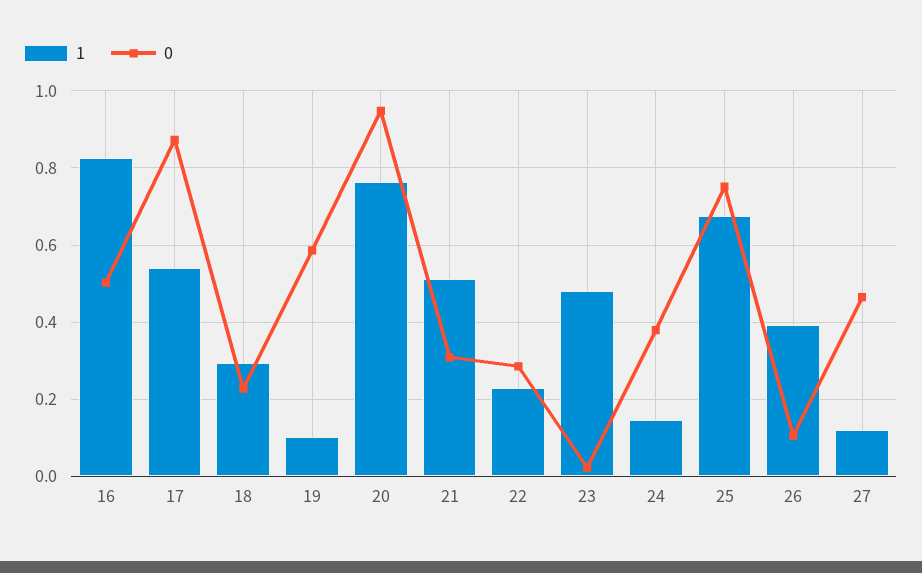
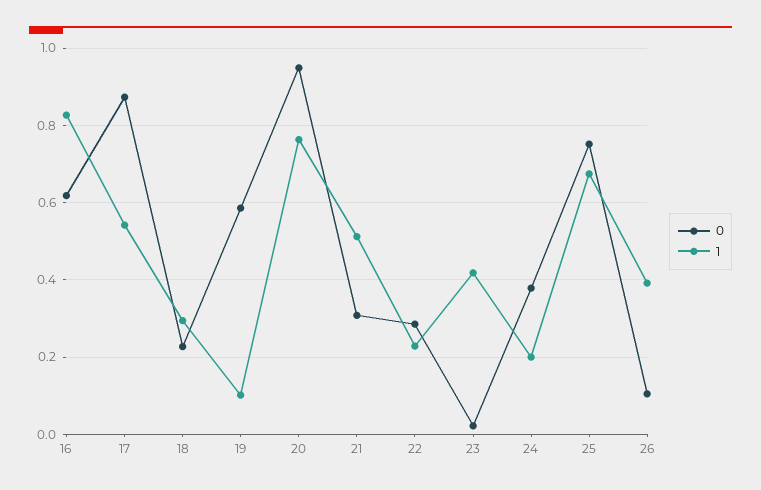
  {
    "1": {
      "16": 0.82,
      "17": 0.54,
      "18": 0.3,
      "19": 0.1,
      "20": 0.76,
      "21": 0.52,
      "22": 0.22,
-     "23": 0.48,
+     "23": 0.42,
-     "24": 0.14,
+     "24": 0.2,
      "25": 0.68,
-     "26": 0.4,
+     "26": 0.4
-     "27": 0.12
    },
    "0": {
-     "16": 0.5,
+     "16": 0.62,
      "17": 0.88,
      "18": 0.22,
      "19": 0.58,
      "20": 0.94,
      "21": 0.3,
      "22": 0.28,
      "23": 0.02,
      "24": 0.38,
      "25": 0.76,
-     "26": 0.1,
+     "26": 0.1
-     "27": 0.46
    }
  }

